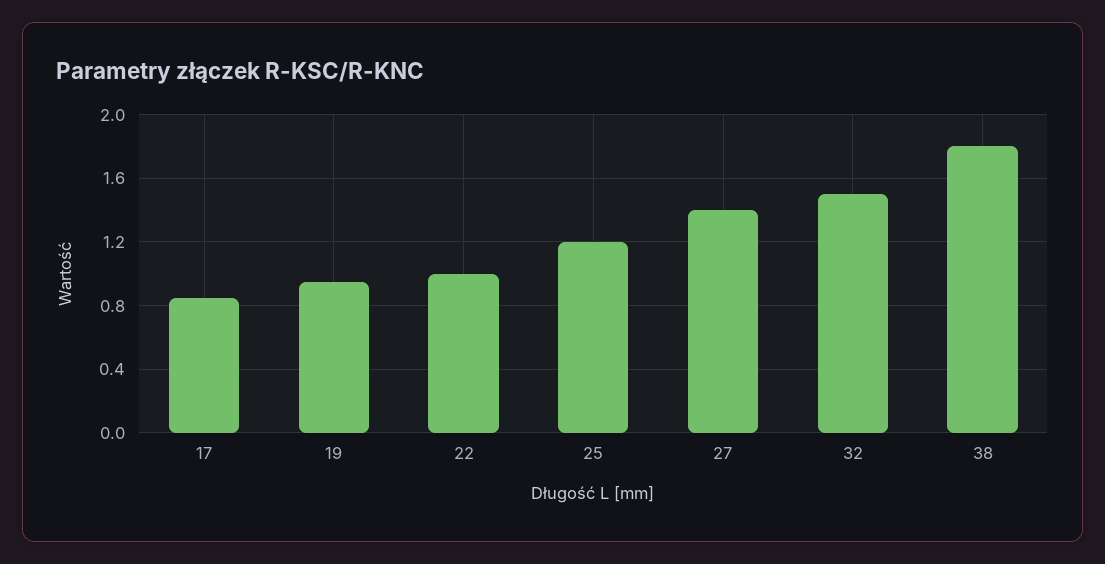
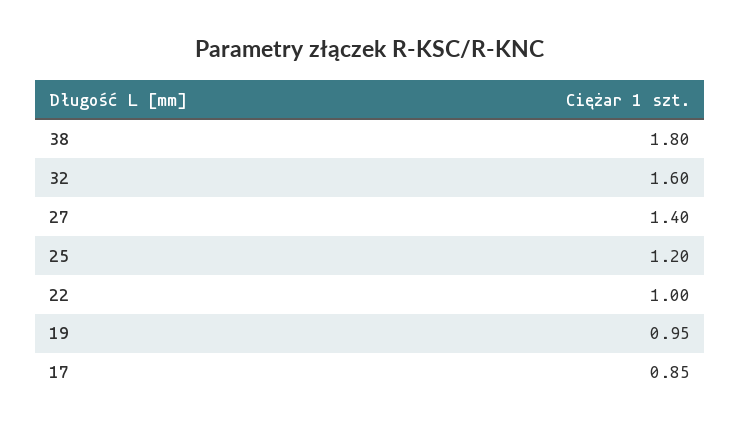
  {
    "17": 0.85,
    "19": 0.95,
    "22": 1,
    "25": 1.2,
    "27": 1.4,
-   "32": 1.5,
+   "32": 1.6,
    "38": 1.8
  }

